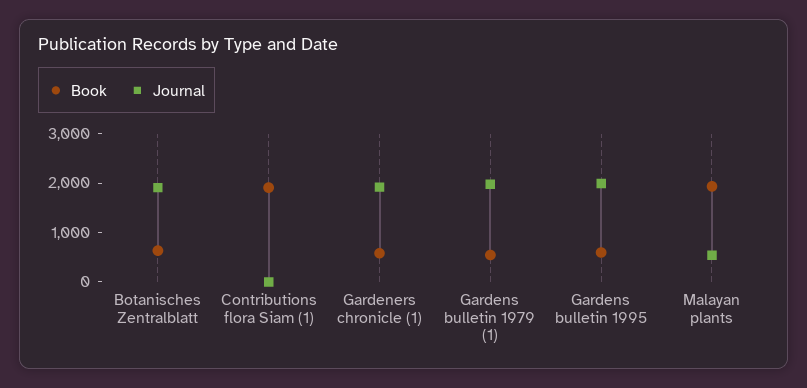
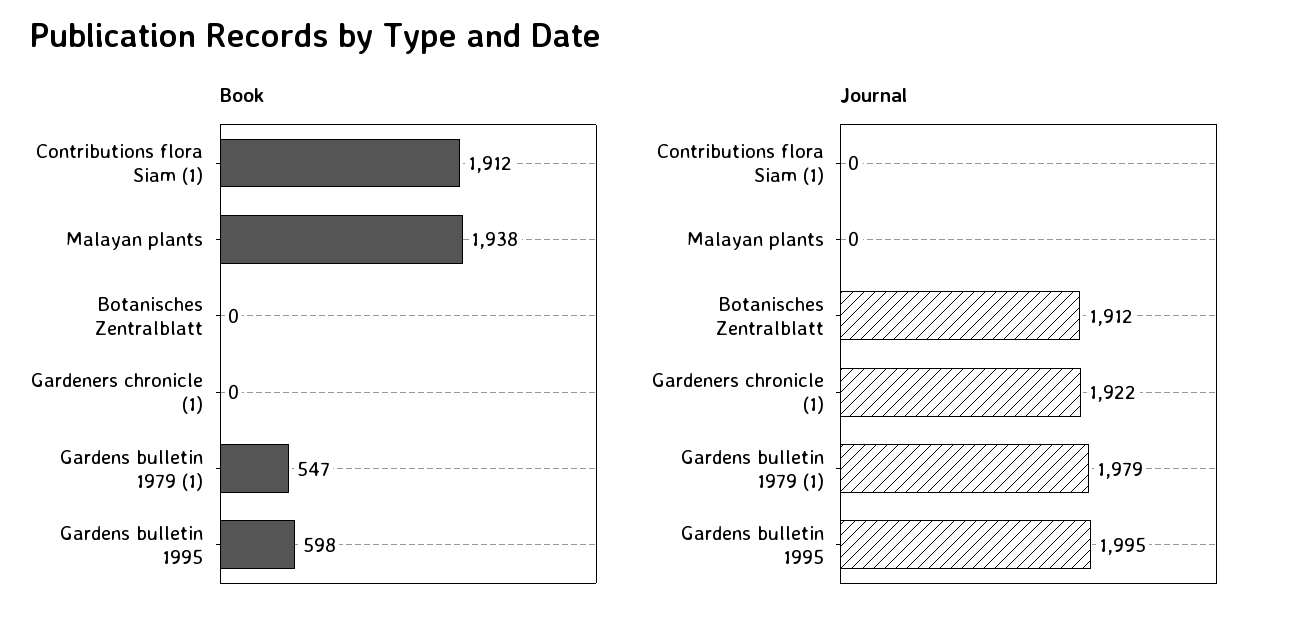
  {
    "Book": {
-     "Botanisches Zentralblatt": 600,
+     "Botanisches Zentralblatt": 0,
      "Contributions flora Siam (1)": 1912,
-     "Gardeners chronicle (1)": 600,
+     "Gardeners chronicle (1)": 0,
      "Gardens bulletin 1979 (1)": 547,
      "Gardens bulletin 1995": 598,
      "Malayan plants": 1938
    },
    "Journal": {
      "Botanisches Zentralblatt": 1912,
      "Contributions flora Siam (1)": 0,
      "Gardeners chronicle (1)": 1922,
      "Gardens bulletin 1979 (1)": 1979,
      "Gardens bulletin 1995": 1995,
-     "Malayan plants": 600
+     "Malayan plants": 0
    }
  }

